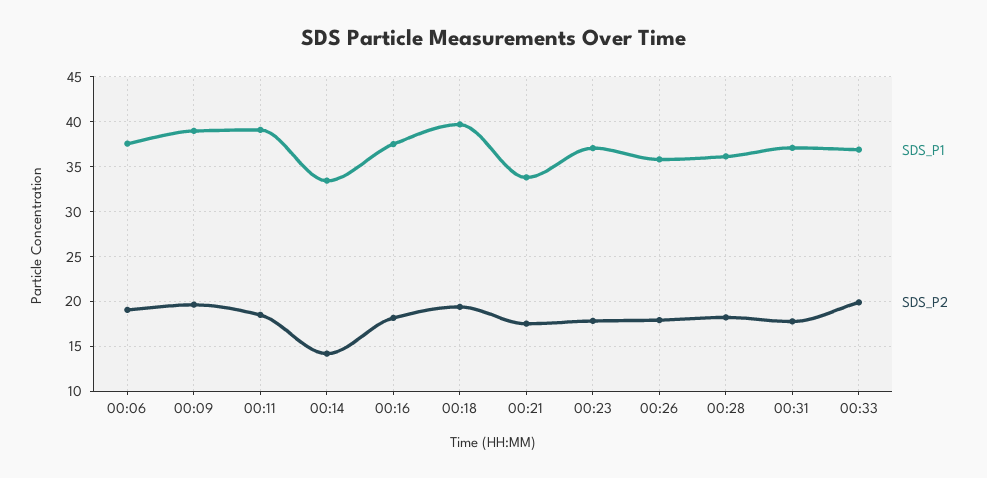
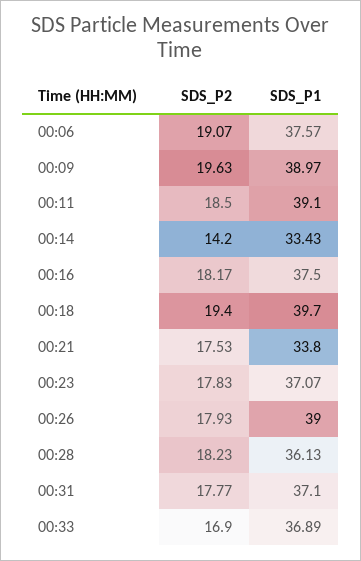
  {
    "SDS_P1": {
      "00:06": 37.57,
      "00:09": 38.97,
      "00:11": 39.1,
      "00:14": 33.43,
      "00:16": 37.5,
      "00:18": 39.7,
      "00:21": 33.8,
      "00:23": 37.07,
-     "00:26": 36,
+     "00:26": 39,
      "00:28": 36.13,
      "00:31": 37.1,
      "00:33": 36.89
    },
    "SDS_P2": {
      "00:06": 19.07,
      "00:09": 19.63,
      "00:11": 18.5,
      "00:14": 14.2,
      "00:16": 18.17,
      "00:18": 19.4,
      "00:21": 17.53,
      "00:23": 17.83,
      "00:26": 17.93,
      "00:28": 18.23,
      "00:31": 17.77,
-     "00:33": 20
+     "00:33": 16.9
    }
  }

